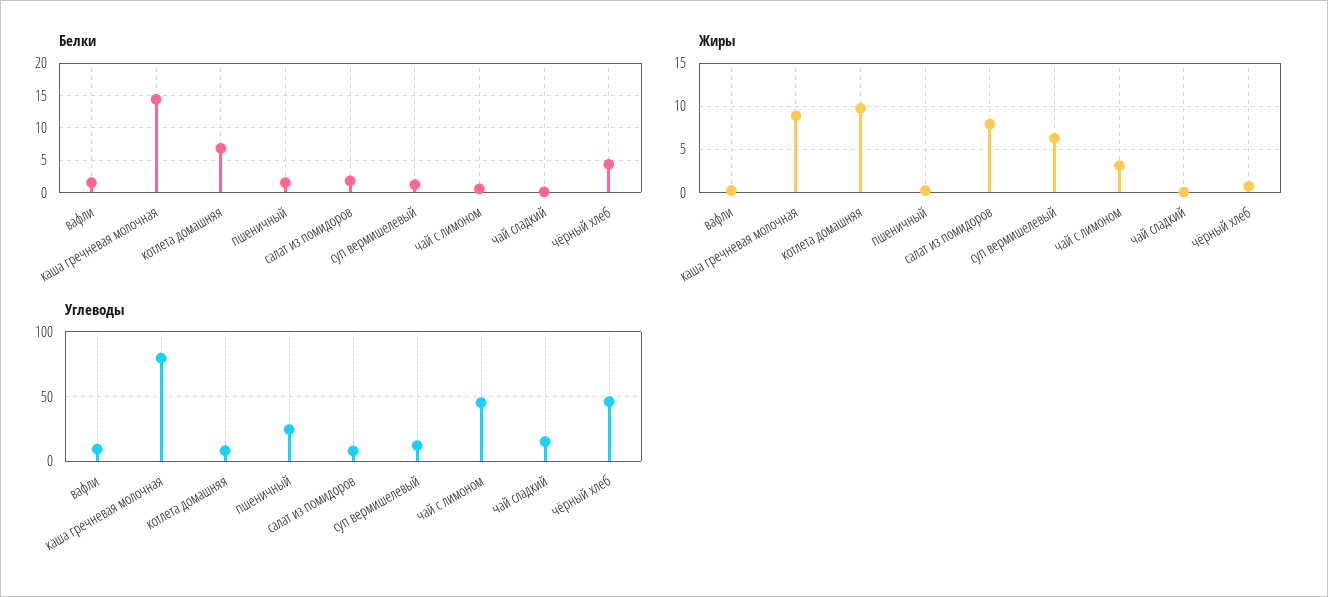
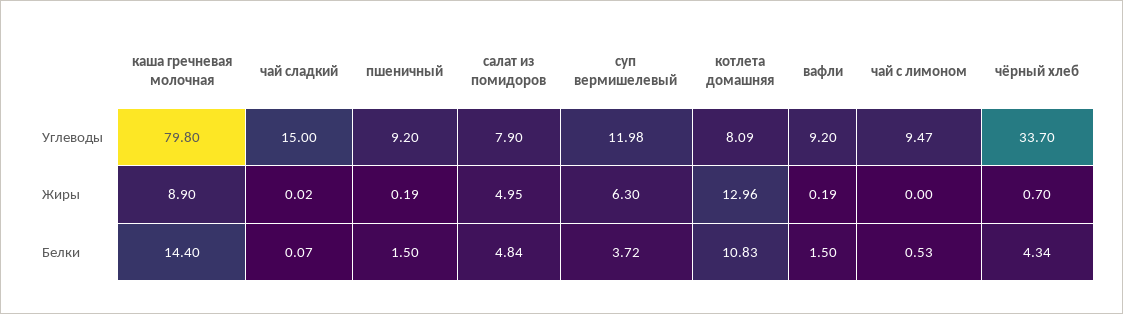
  {
    "Белки": {
      "вафли": 1.5,
      "каша гречневая молочная": 14.4,
-     "котлета домашняя": 7,
+     "котлета домашняя": 10.83,
      "пшеничный": 1.5,
-     "салат из помидоров": 2,
+     "салат из помидоров": 4.84,
-     "суп вермишелевый": 1,
+     "суп вермишелевый": 3.72,
      "чай с лимоном": 0.53,
      "чай сладкий": 0.07,
      "чёрный хлеб": 4.34
    },
    "Жиры": {
      "вафли": 0.19,
      "каша гречневая молочная": 8.9,
-     "котлета домашняя": 10,
+     "котлета домашняя": 12.96,
      "пшеничный": 0.19,
-     "салат из помидоров": 8,
+     "салат из помидоров": 4.95,
      "суп вермишелевый": 6.3,
-     "чай с лимоном": 3,
+     "чай с лимоном": 0,
      "чай сладкий": 0.02,
      "чёрный хлеб": 0.7
    },
    "Углеводы": {
      "вафли": 9.2,
      "каша гречневая молочная": 79.8,
      "котлета домашняя": 8.09,
-     "пшеничный": 25,
+     "пшеничный": 9.2,
      "салат из помидоров": 7.9,
      "суп вермишелевый": 11.98,
-     "чай с лимоном": 45,
+     "чай с лимоном": 9.47,
      "чай сладкий": 15,
-     "чёрный хлеб": 45
+     "чёрный хлеб": 33.7
    }
  }

